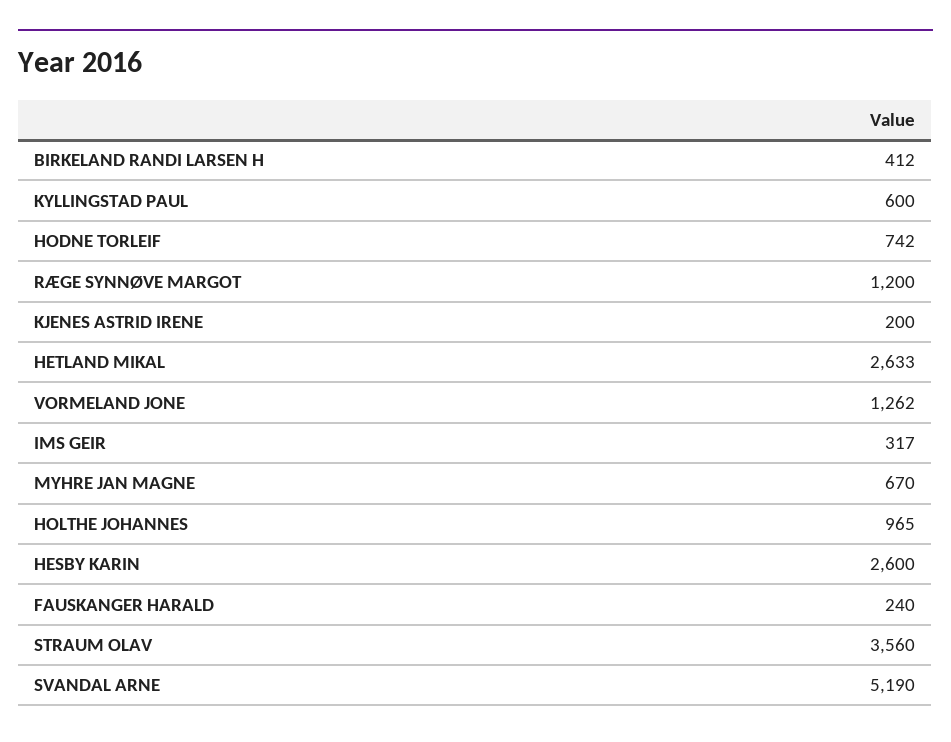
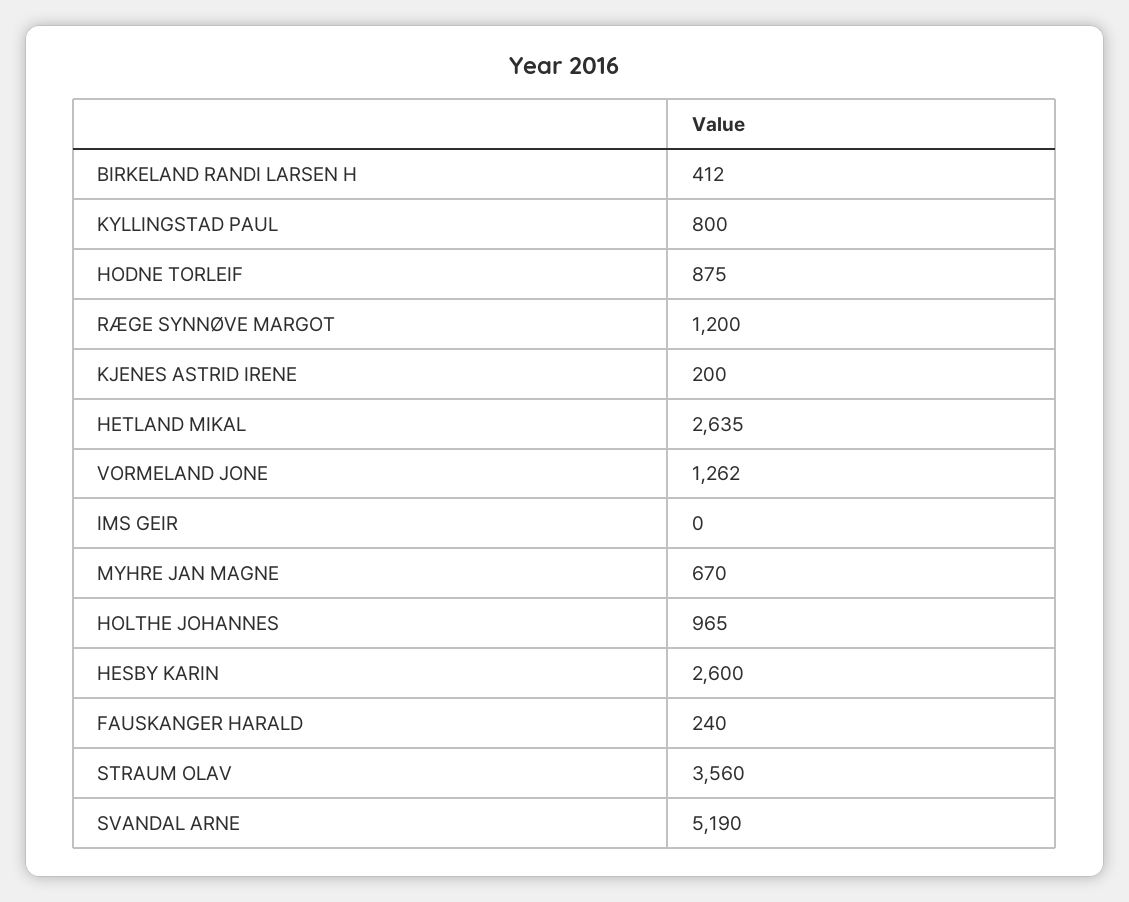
  {
    "BIRKELAND RANDI LARSEN H": 412,
-   "KYLLINGSTAD PAUL": 600,
+   "KYLLINGSTAD PAUL": 800,
-   "HODNE TORLEIF": 742,
+   "HODNE TORLEIF": 875,
    "RÆGE SYNNØVE MARGOT": 1200,
    "KJENES ASTRID IRENE": 200,
-   "HETLAND MIKAL": 2633,
+   "HETLAND MIKAL": 2635,
    "VORMELAND JONE": 1262,
-   "IMS GEIR": 317,
+   "IMS GEIR": 0,
    "MYHRE JAN MAGNE": 670,
    "HOLTHE JOHANNES": 965,
    "HESBY KARIN": 2600,
    "FAUSKANGER HARALD": 240,
    "STRAUM OLAV": 3560,
    "SVANDAL ARNE": 5190
  }

